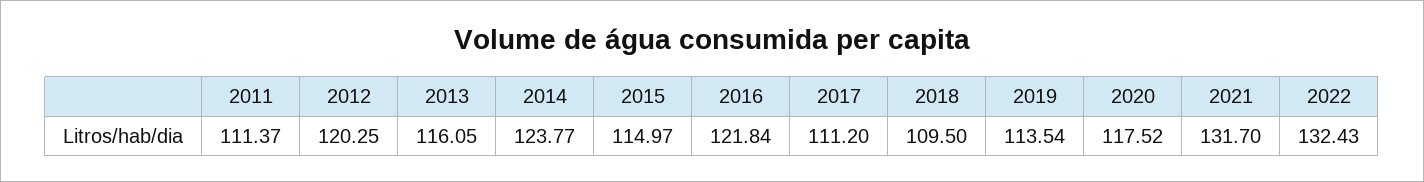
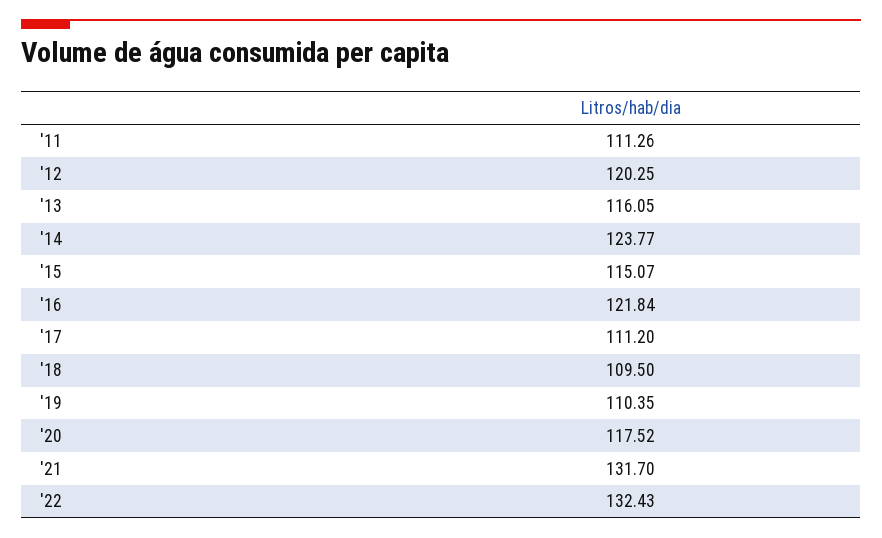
  {
-   "2011": 111.37,
+   "2011": 111.26,
    "2012": 120.25,
    "2013": 116.05,
    "2014": 123.77,
-   "2015": 114.97,
+   "2015": 115.07,
    "2016": 121.84,
    "2017": 111.2,
    "2018": 109.5,
-   "2019": 113.54,
+   "2019": 110.35,
    "2020": 117.52,
    "2021": 131.7,
    "2022": 132.43
  }

